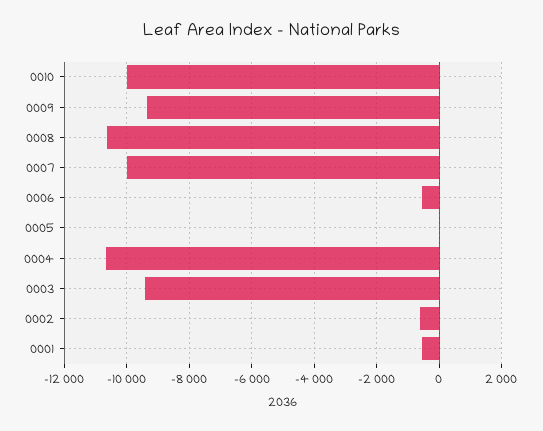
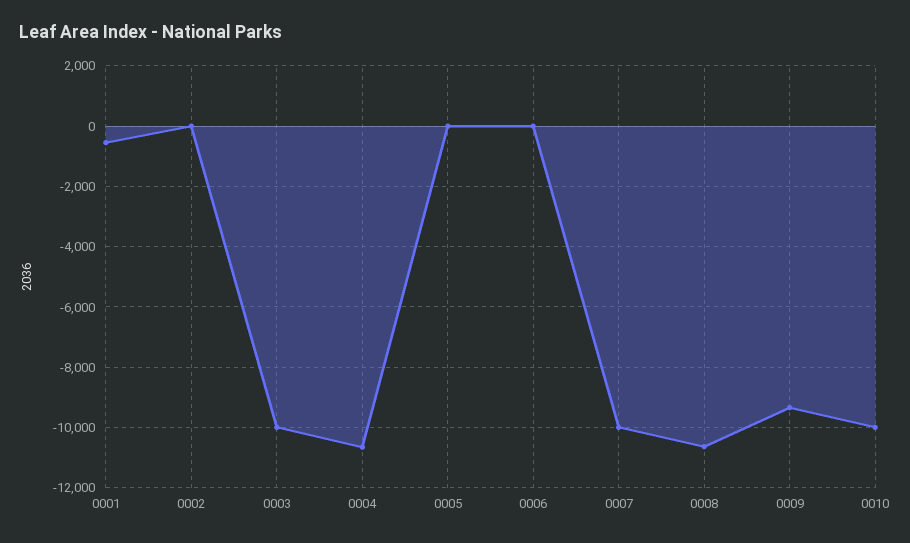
  {
    "0010": -10000,
    "0009": -9400,
    "0008": -10600,
    "0007": -10000,
-   "0006": -600,
+   "0006": 0,
    "0005": 0,
    "0004": -10600,
-   "0003": -9400,
+   "0003": -10000,
-   "0002": -600,
+   "0002": 0,
    "0001": -600
  }

